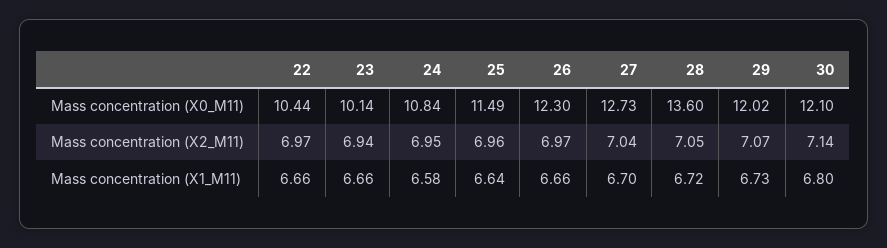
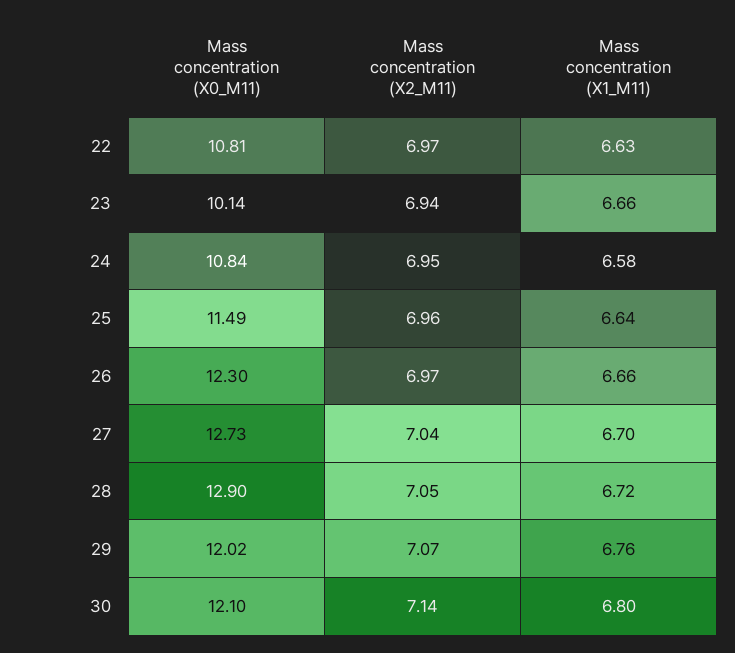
  {
    "22": {
-     "Mass concentration (X0_M11)": 10.44,
+     "Mass concentration (X0_M11)": 10.81,
      "Mass concentration (X2_M11)": 6.97,
-     "Mass concentration (X1_M11)": 6.66
+     "Mass concentration (X1_M11)": 6.63
    },
    "23": {
      "Mass concentration (X0_M11)": 10.14,
      "Mass concentration (X2_M11)": 6.94,
      "Mass concentration (X1_M11)": 6.66
    },
    "24": {
      "Mass concentration (X0_M11)": 10.84,
      "Mass concentration (X2_M11)": 6.95,
      "Mass concentration (X1_M11)": 6.58
    },
    "25": {
      "Mass concentration (X0_M11)": 11.49,
      "Mass concentration (X2_M11)": 6.96,
      "Mass concentration (X1_M11)": 6.64
    },
    "26": {
      "Mass concentration (X0_M11)": 12.3,
      "Mass concentration (X2_M11)": 6.97,
      "Mass concentration (X1_M11)": 6.66
    },
    "27": {
      "Mass concentration (X0_M11)": 12.73,
      "Mass concentration (X2_M11)": 7.04,
      "Mass concentration (X1_M11)": 6.7
    },
    "28": {
-     "Mass concentration (X0_M11)": 13.6,
+     "Mass concentration (X0_M11)": 12.9,
      "Mass concentration (X2_M11)": 7.05,
      "Mass concentration (X1_M11)": 6.72
    },
    "29": {
      "Mass concentration (X0_M11)": 12.02,
      "Mass concentration (X2_M11)": 7.07,
-     "Mass concentration (X1_M11)": 6.73
+     "Mass concentration (X1_M11)": 6.76
    },
    "30": {
      "Mass concentration (X0_M11)": 12.1,
      "Mass concentration (X2_M11)": 7.14,
      "Mass concentration (X1_M11)": 6.8
    }
  }

